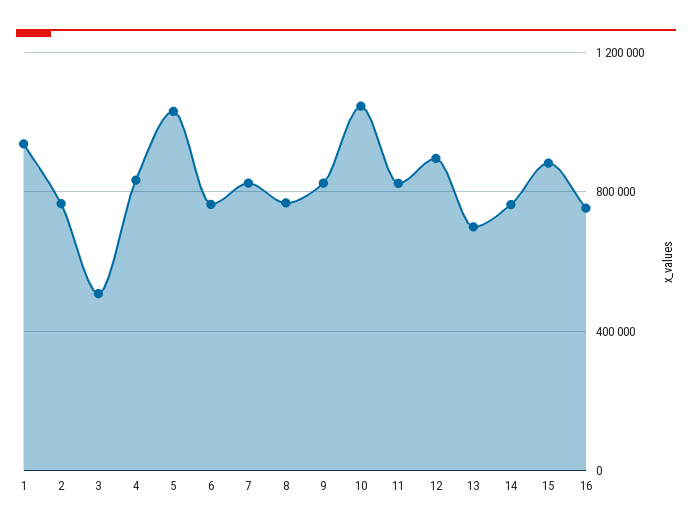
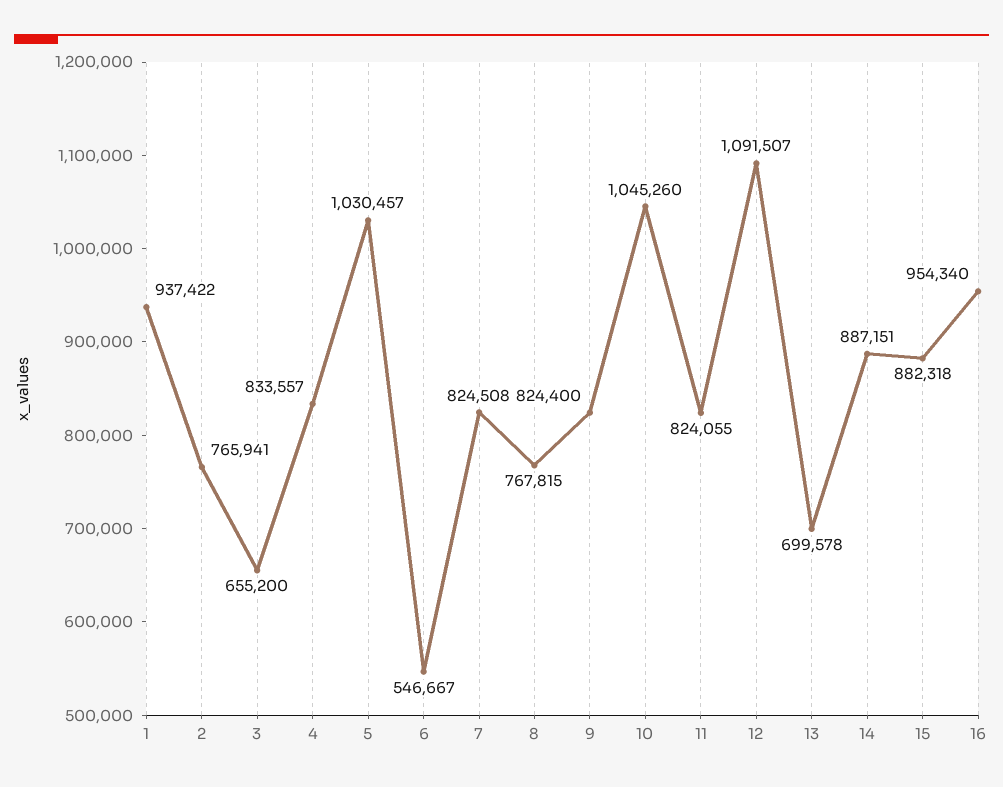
  {
    "1": 937422,
    "2": 765941,
-   "3": 500000,
+   "3": 655200,
    "4": 833557,
    "5": 1030457,
-   "6": 750000,
+   "6": 546667,
    "7": 824508,
    "8": 767815,
    "9": 824400,
    "10": 1045260,
    "11": 824055,
-   "12": 900000,
+   "12": 1091507,
    "13": 699578,
-   "14": 750000,
+   "14": 887151,
    "15": 882318,
-   "16": 750000
+   "16": 954340
  }

